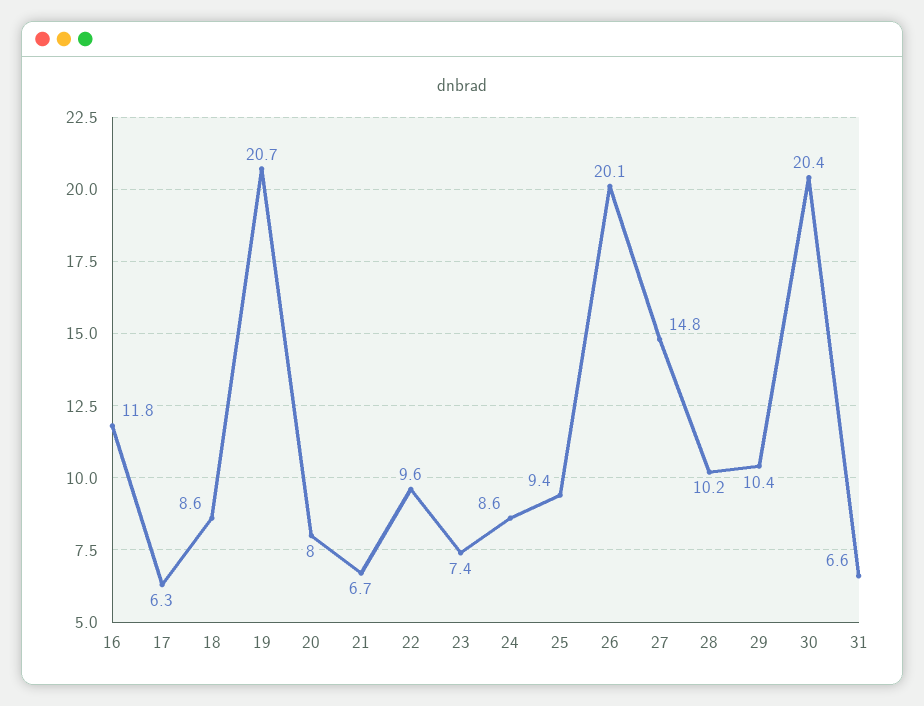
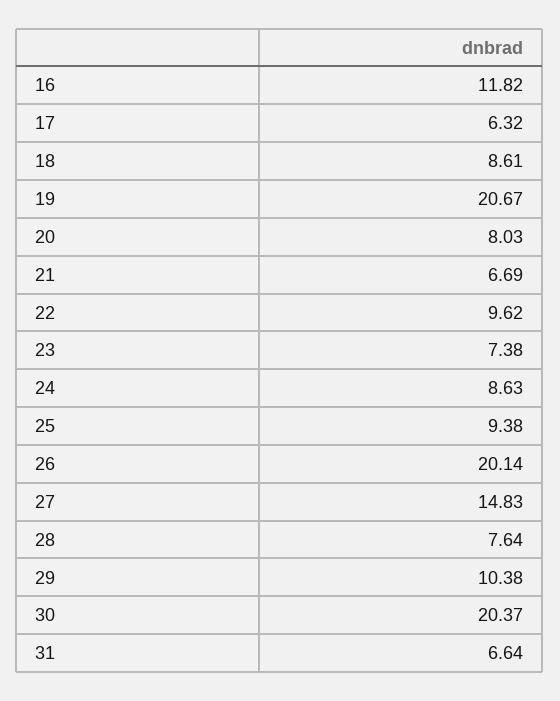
  {
    "16": 11.82,
    "17": 6.32,
    "18": 8.61,
    "19": 20.67,
    "20": 8.03,
    "21": 6.69,
    "22": 9.62,
    "23": 7.38,
    "24": 8.63,
    "25": 9.38,
    "26": 20.14,
    "27": 14.83,
-   "28": 10.2,
+   "28": 7.64,
    "29": 10.38,
    "30": 20.37,
    "31": 6.64
  }

